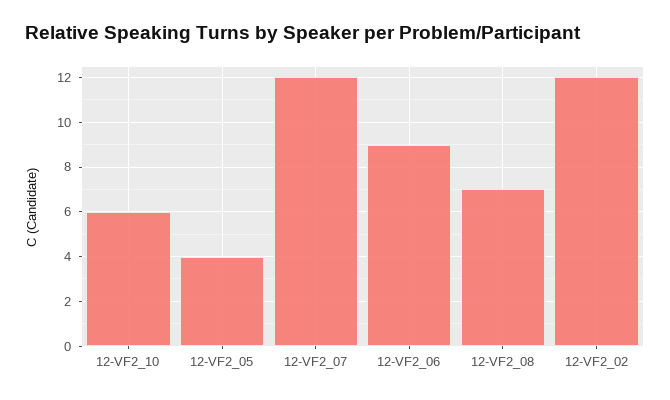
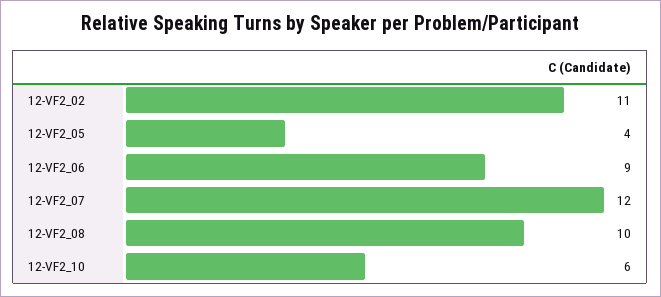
  {
    "12-VF2_10": 6,
    "12-VF2_05": 4,
    "12-VF2_07": 12,
    "12-VF2_06": 9,
-   "12-VF2_08": 7,
+   "12-VF2_08": 10,
-   "12-VF2_02": 12
+   "12-VF2_02": 11
  }

